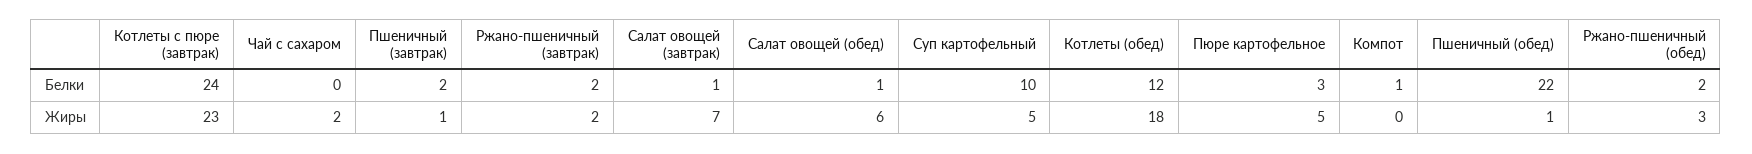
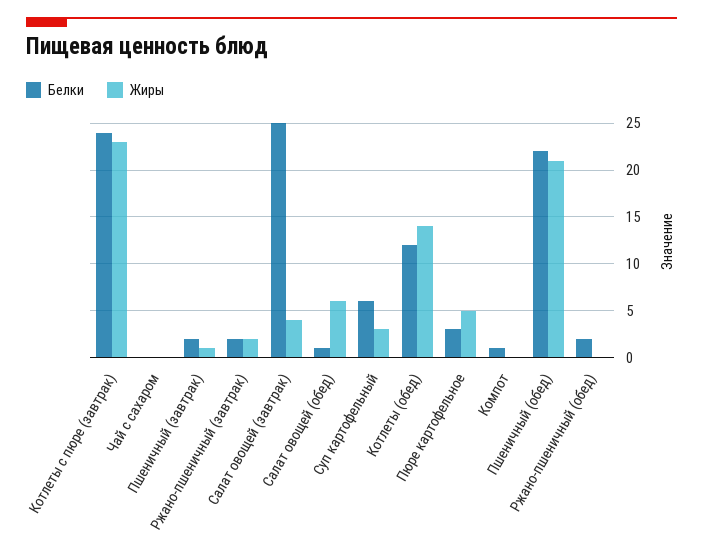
  {
    "Белки": {
      "Котлеты с пюре (завтрак)": 24,
      "Чай с сахаром": 0,
      "Пшеничный (завтрак)": 2,
      "Ржано-пшеничный (завтрак)": 2,
-     "Салат овощей (завтрак)": 1,
+     "Салат овощей (завтрак)": 25,
      "Салат овощей (обед)": 1,
-     "Суп картофельный": 10,
+     "Суп картофельный": 6,
      "Котлеты (обед)": 12,
      "Пюре картофельное": 3,
      "Компот": 1,
      "Пшеничный (обед)": 22,
      "Ржано-пшеничный (обед)": 2
    },
    "Жиры": {
      "Котлеты с пюре (завтрак)": 23,
-     "Чай с сахаром": 2,
+     "Чай с сахаром": 0,
      "Пшеничный (завтрак)": 1,
      "Ржано-пшеничный (завтрак)": 2,
-     "Салат овощей (завтрак)": 7,
+     "Салат овощей (завтрак)": 4,
      "Салат овощей (обед)": 6,
-     "Суп картофельный": 5,
+     "Суп картофельный": 3,
-     "Котлеты (обед)": 18,
+     "Котлеты (обед)": 14,
      "Пюре картофельное": 5,
      "Компот": 0,
-     "Пшеничный (обед)": 1,
+     "Пшеничный (обед)": 21,
-     "Ржано-пшеничный (обед)": 3
+     "Ржано-пшеничный (обед)": 0
    }
  }

